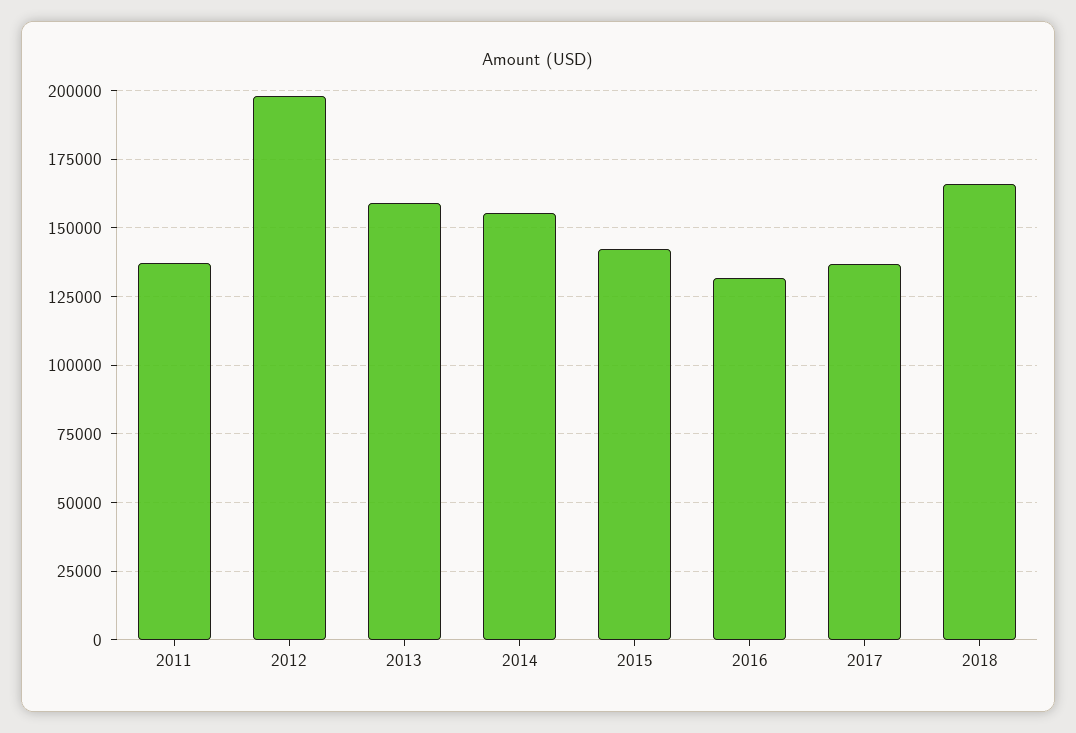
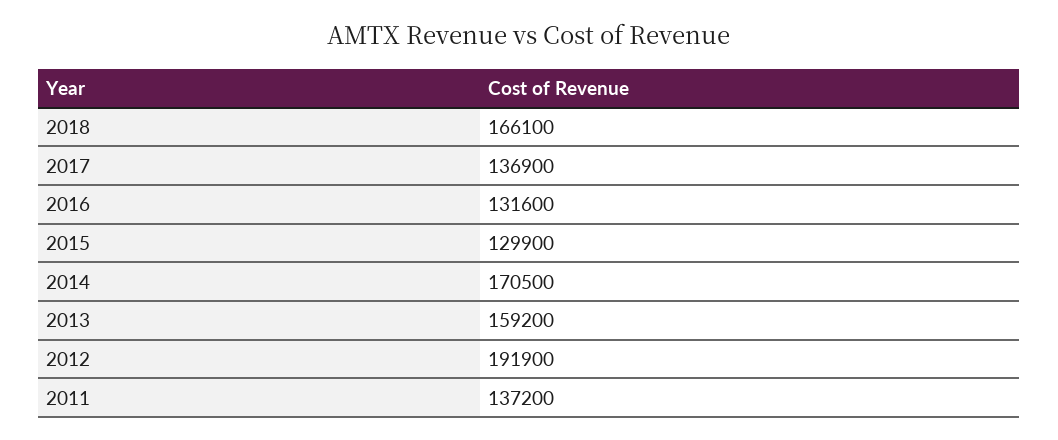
  {
    "2011": 137200,
-   "2012": 197500,
+   "2012": 191900,
    "2013": 159200,
-   "2014": 155000,
+   "2014": 170500,
-   "2015": 142500,
+   "2015": 129900,
    "2016": 131600,
    "2017": 136900,
    "2018": 166100
  }

